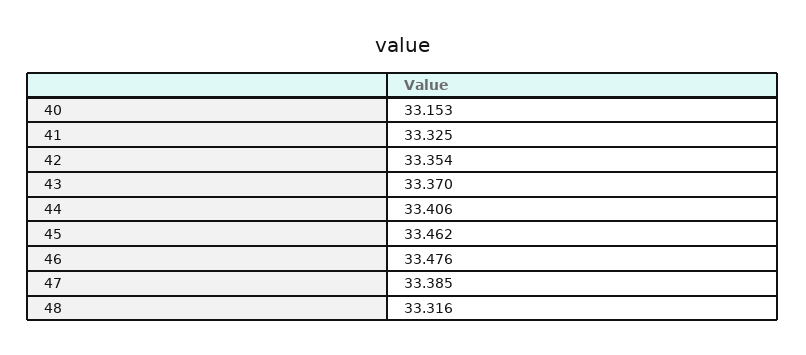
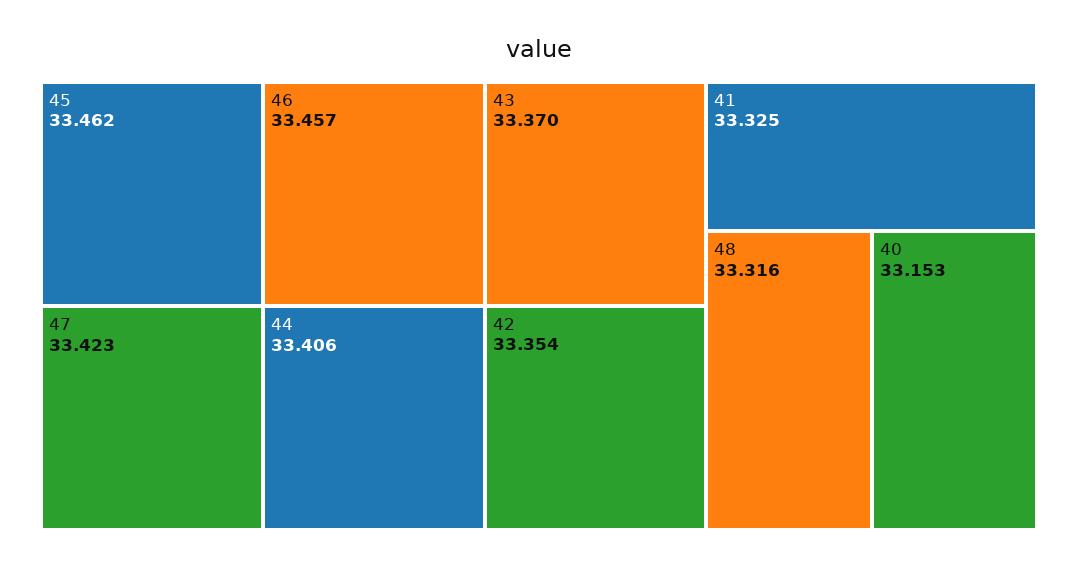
  {
    "40": 33.153,
    "41": 33.325,
    "42": 33.354,
    "43": 33.37,
    "44": 33.406,
    "45": 33.462,
-   "46": 33.476,
+   "46": 33.457,
-   "47": 33.385,
+   "47": 33.423,
    "48": 33.316
  }

